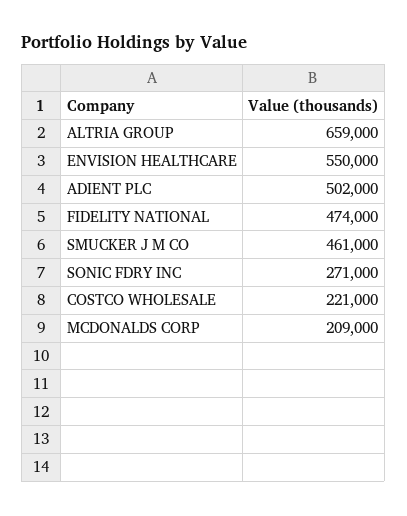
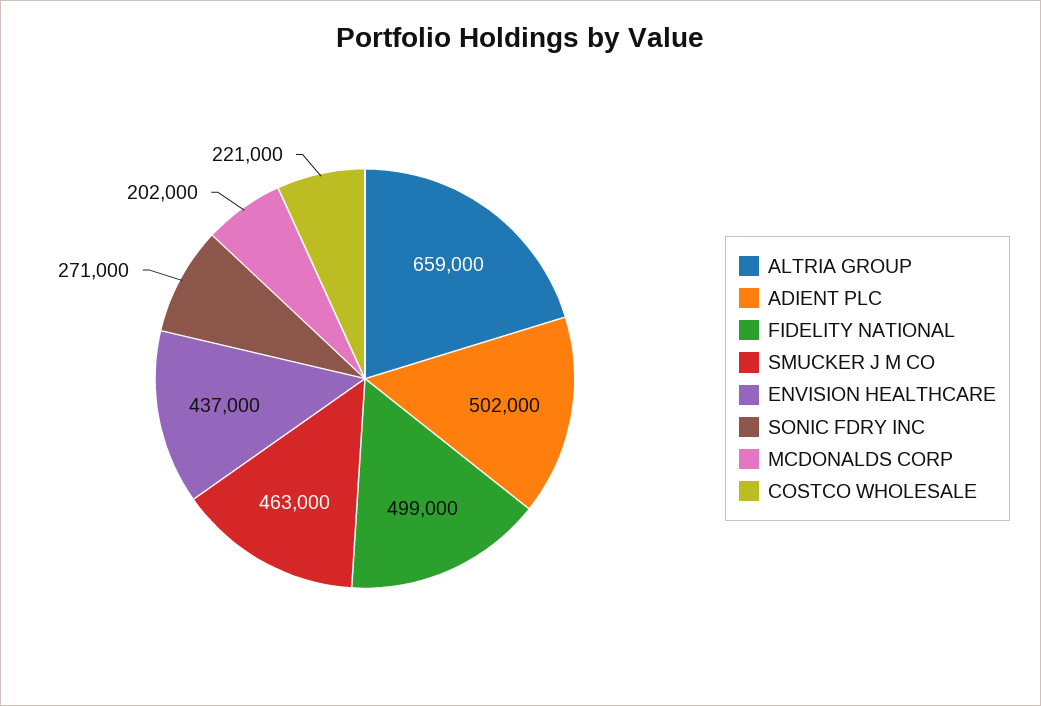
  {
    "ALTRIA GROUP": 659000,
-   "ENVISION HEALTHCARE": 550000,
+   "ENVISION HEALTHCARE": 437000,
    "ADIENT PLC": 502000,
-   "FIDELITY NATIONAL": 474000,
+   "FIDELITY NATIONAL": 499000,
-   "SMUCKER J M CO": 461000,
+   "SMUCKER J M CO": 463000,
    "SONIC FDRY INC": 271000,
    "COSTCO WHOLESALE": 221000,
-   "MCDONALDS CORP": 209000
+   "MCDONALDS CORP": 202000
  }

